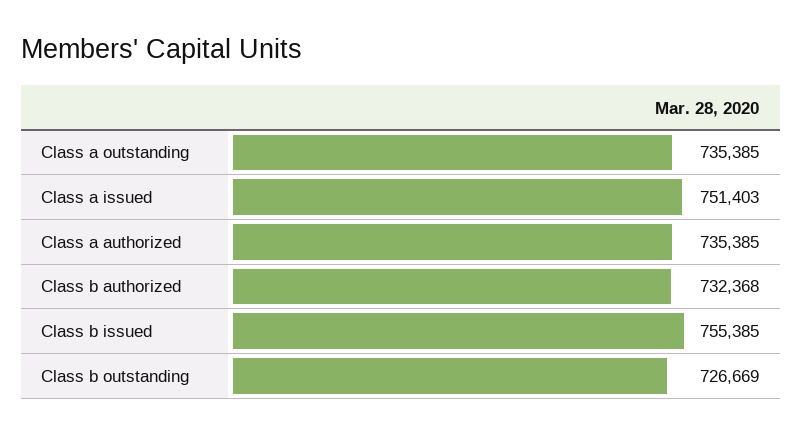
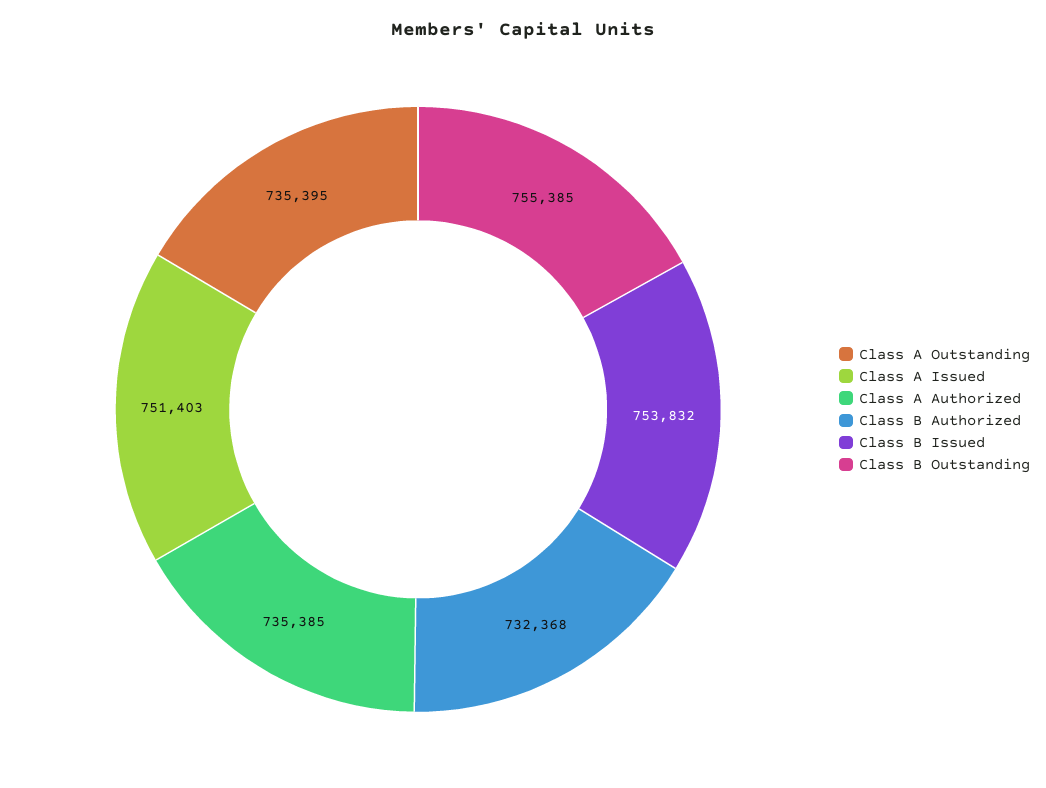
  {
-   "Class a outstanding": 735385,
+   "Class a outstanding": 735395,
    "Class a issued": 751403,
    "Class a authorized": 735385,
    "Class b authorized": 732368,
-   "Class b issued": 755385,
+   "Class b issued": 753832,
-   "Class b outstanding": 726669
+   "Class b outstanding": 755385
  }

